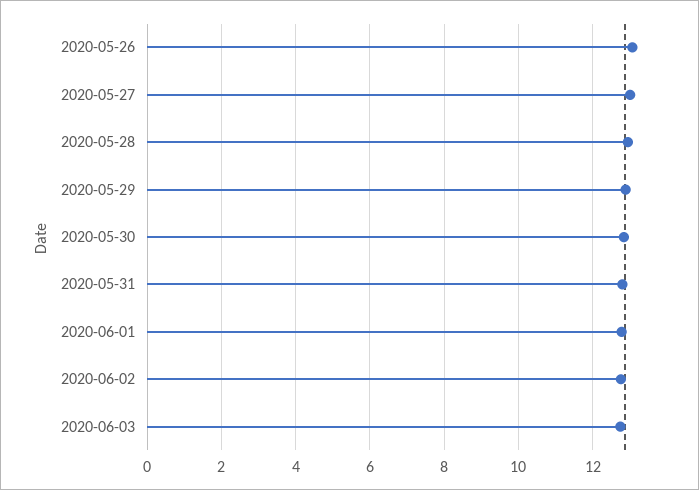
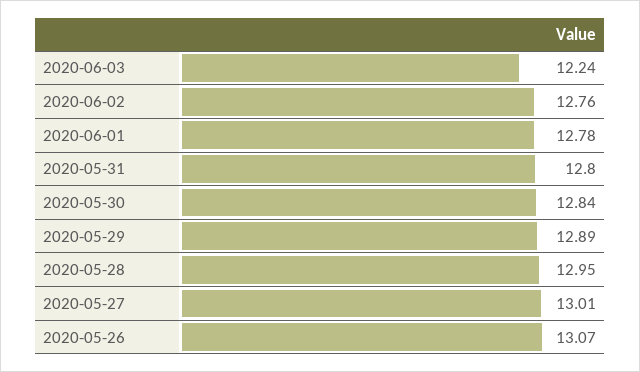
  {
    "2020-05-26": 13.07,
    "2020-05-27": 13.01,
    "2020-05-28": 12.95,
    "2020-05-29": 12.89,
    "2020-05-30": 12.84,
    "2020-05-31": 12.8,
    "2020-06-01": 12.78,
    "2020-06-02": 12.76,
-   "2020-06-03": 12.8
+   "2020-06-03": 12.24
  }

